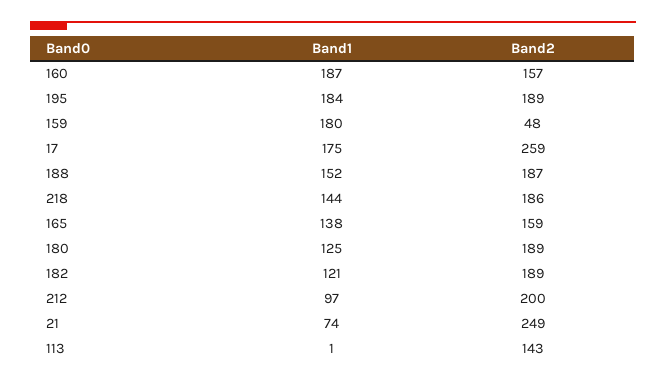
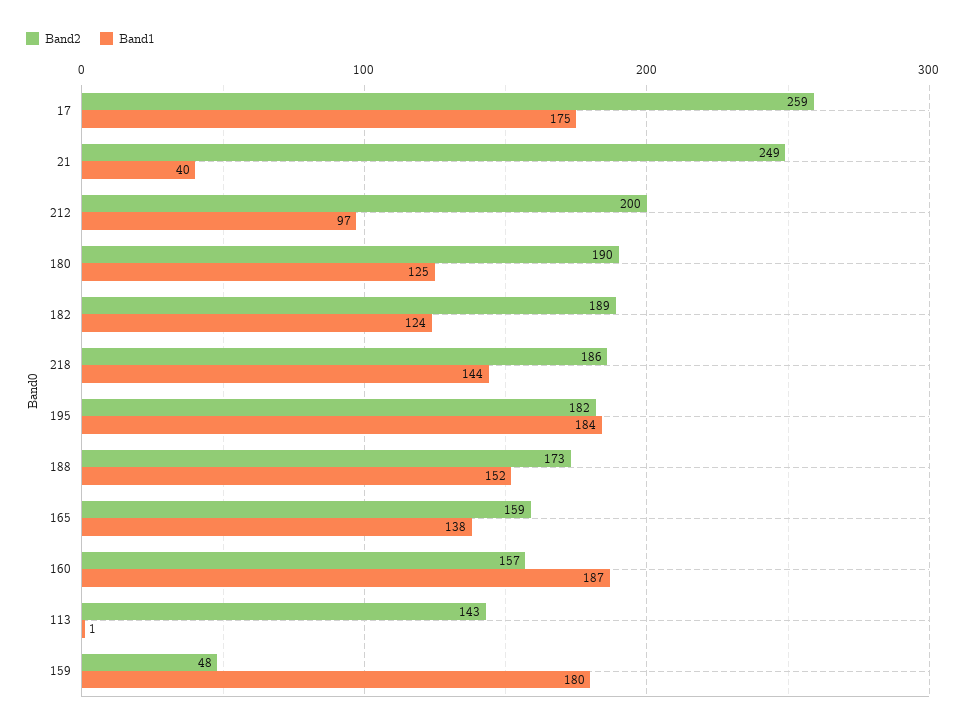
  {
    "Band1": {
      "160": 187,
      "195": 184,
      "159": 180,
      "17": 175,
      "188": 152,
      "218": 144,
      "165": 138,
      "180": 125,
-     "182": 121,
+     "182": 124,
      "212": 97,
-     "21": 74,
+     "21": 40,
      "113": 1
    },
    "Band2": {
      "160": 157,
-     "195": 189,
+     "195": 182,
      "159": 48,
      "17": 259,
-     "188": 187,
+     "188": 173,
      "218": 186,
      "165": 159,
-     "180": 189,
+     "180": 190,
      "182": 189,
      "212": 200,
      "21": 249,
      "113": 143
    }
  }

